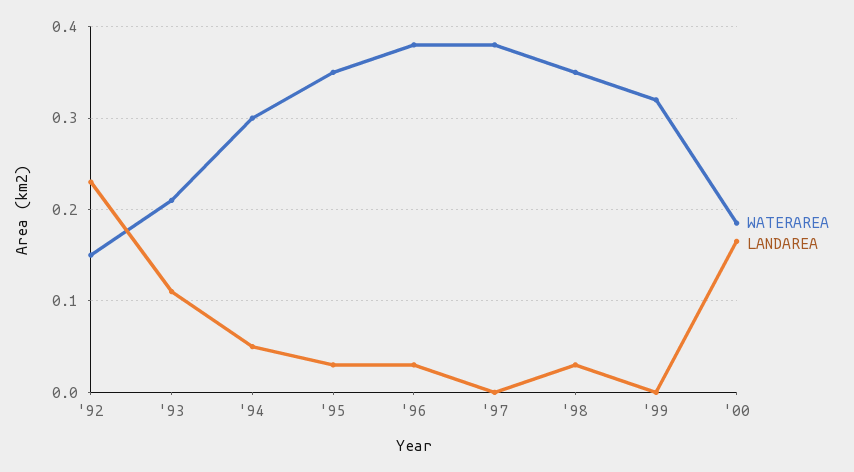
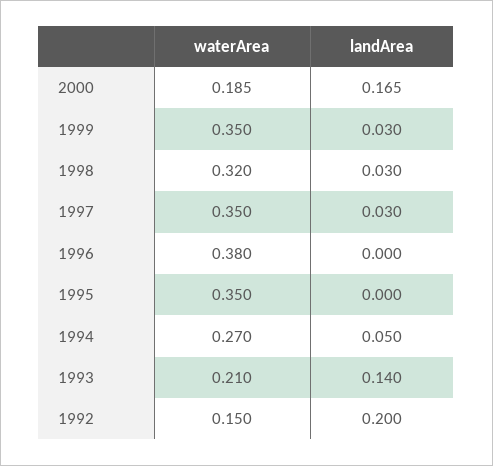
  {
    "WATERAREA": {
      "'92": 0.15,
      "'93": 0.21,
-     "'94": 0.3,
+     "'94": 0.27,
      "'95": 0.35,
      "'96": 0.38,
-     "'97": 0.38,
+     "'97": 0.35,
-     "'98": 0.35,
+     "'98": 0.32,
-     "'99": 0.32,
+     "'99": 0.35,
      "'00": 0.185
    },
    "LANDAREA": {
-     "'92": 0.23,
+     "'92": 0.2,
-     "'93": 0.11,
+     "'93": 0.14,
      "'94": 0.05,
-     "'95": 0.03,
+     "'95": 0,
-     "'96": 0.03,
+     "'96": 0,
-     "'97": 0,
+     "'97": 0.03,
      "'98": 0.03,
-     "'99": 0,
+     "'99": 0.03,
      "'00": 0.165
    }
  }

